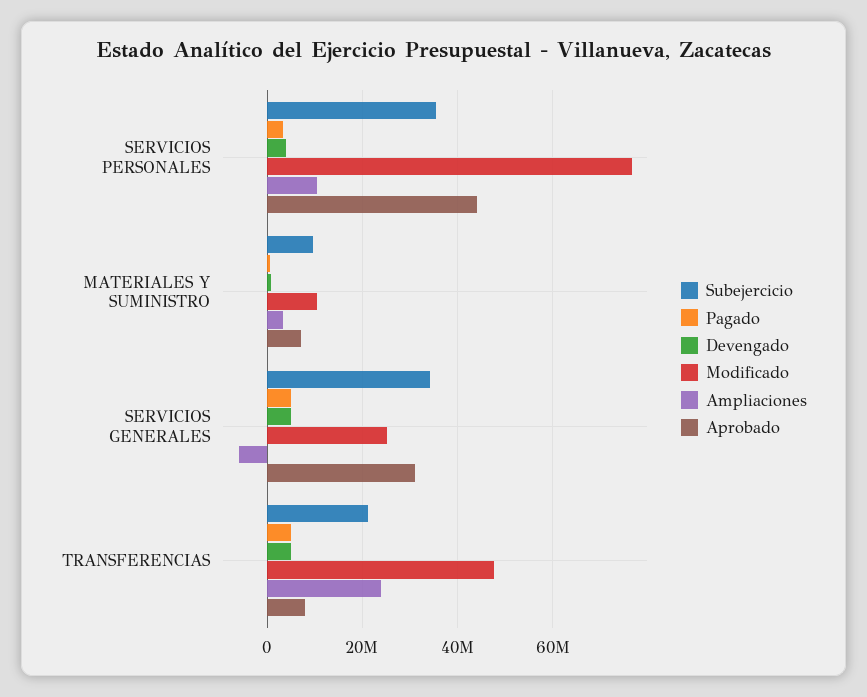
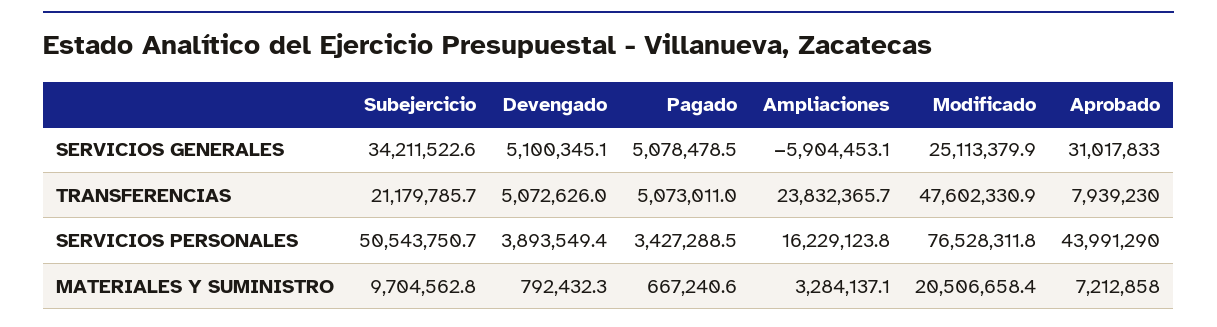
  {
    "Subejercicio": {
-     "SERVICIOS PERSONALES": 36000000,
+     "SERVICIOS PERSONALES": 50543750.7,
      "MATERIALES Y SUMINISTRO": 9704562.8,
      "SERVICIOS GENERALES": 34211522.6,
      "TRANSFERENCIAS": 21179785.7
    },
    "Pagado": {
      "SERVICIOS PERSONALES": 3427288.5,
      "MATERIALES Y SUMINISTRO": 667240.6,
      "SERVICIOS GENERALES": 5078478.5,
      "TRANSFERENCIAS": 5073011
    },
    "Devengado": {
      "SERVICIOS PERSONALES": 3893549.4,
      "MATERIALES Y SUMINISTRO": 792432.3,
      "SERVICIOS GENERALES": 5100345.1,
      "TRANSFERENCIAS": 5072626
    },
    "Modificado": {
      "SERVICIOS PERSONALES": 76528311.8,
-     "MATERIALES Y SUMINISTRO": 10000000,
+     "MATERIALES Y SUMINISTRO": 20506658.4,
      "SERVICIOS GENERALES": 25113379.9,
      "TRANSFERENCIAS": 47602330.9
    },
    "Ampliaciones": {
-     "SERVICIOS PERSONALES": 10000000,
+     "SERVICIOS PERSONALES": 16229123.8,
      "MATERIALES Y SUMINISTRO": 3284137.1,
      "SERVICIOS GENERALES": -5904453.1,
      "TRANSFERENCIAS": 23832365.7
    },
    "Aprobado": {
      "SERVICIOS PERSONALES": 43991290,
      "MATERIALES Y SUMINISTRO": 7212858,
      "SERVICIOS GENERALES": 31017833,
      "TRANSFERENCIAS": 7939230
    }
  }

